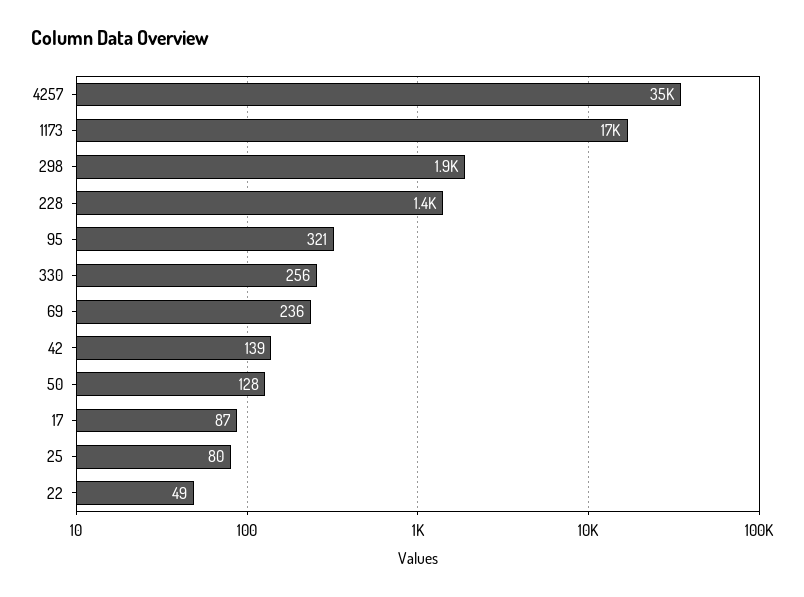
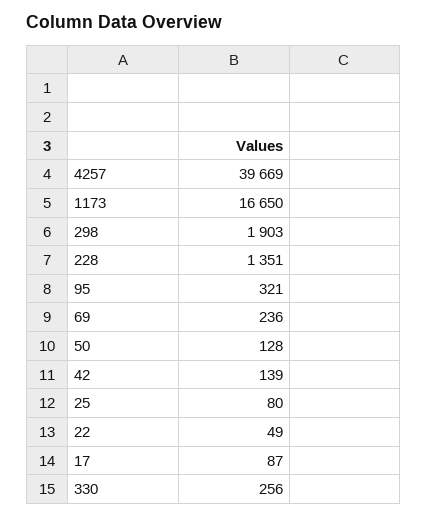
  {
-   "4257": 35000,
+   "4257": 39669,
    "1173": 16650,
    "298": 1903,
    "228": 1351,
    "95": 321,
    "330": 256,
    "69": 236,
    "42": 139,
    "50": 128,
    "17": 87,
    "25": 80,
    "22": 49
  }

